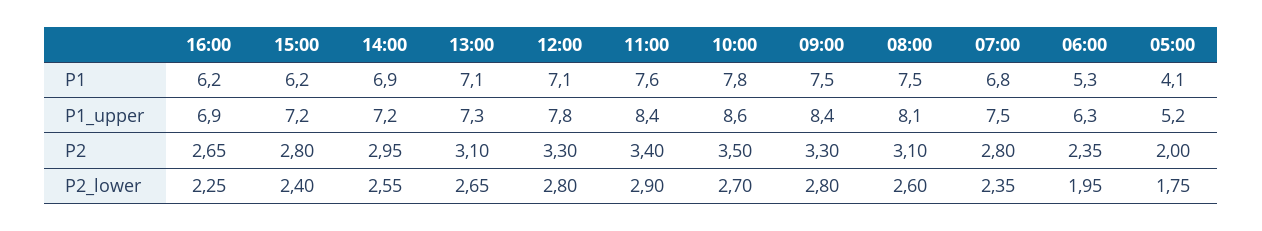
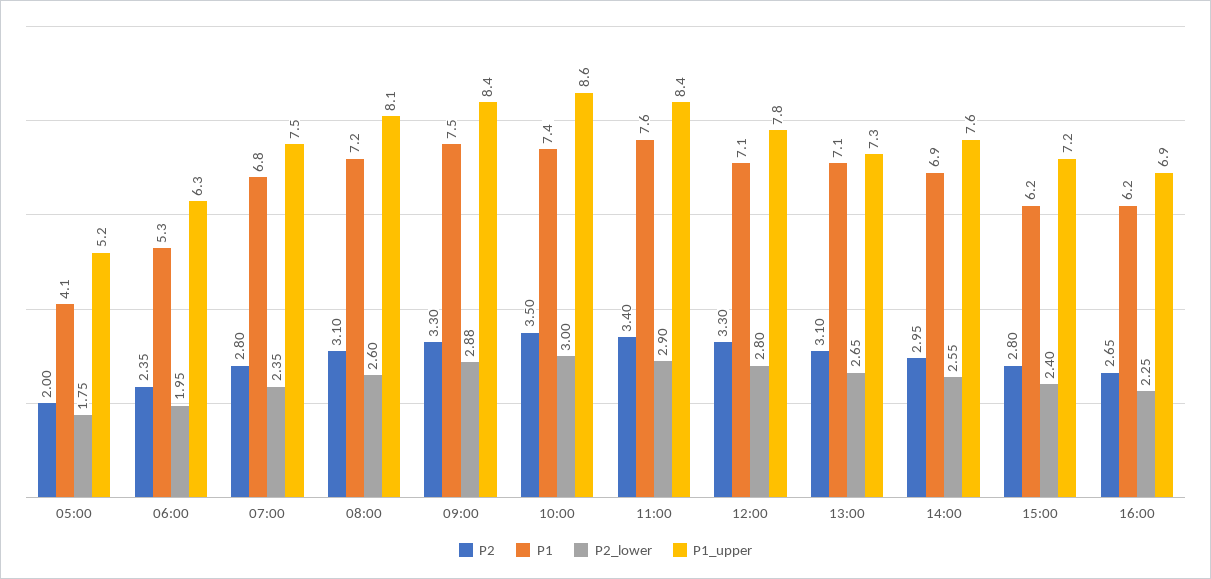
  {
    "P1": {
      "16:00": 6.2,
      "15:00": 6.2,
      "14:00": 6.9,
      "13:00": 7.1,
      "12:00": 7.1,
      "11:00": 7.6,
-     "10:00": 7.8,
+     "10:00": 7.4,
      "09:00": 7.5,
-     "08:00": 7.5,
+     "08:00": 7.2,
      "07:00": 6.8,
      "06:00": 5.3,
      "05:00": 4.1
    },
    "P1_upper": {
      "16:00": 6.9,
      "15:00": 7.2,
-     "14:00": 7.2,
+     "14:00": 7.6,
      "13:00": 7.3,
      "12:00": 7.8,
      "11:00": 8.4,
      "10:00": 8.6,
      "09:00": 8.4,
      "08:00": 8.1,
      "07:00": 7.5,
      "06:00": 6.3,
      "05:00": 5.2
    },
    "P2": {
      "16:00": 2.65,
      "15:00": 2.8,
      "14:00": 2.95,
      "13:00": 3.1,
      "12:00": 3.3,
      "11:00": 3.4,
      "10:00": 3.5,
      "09:00": 3.3,
      "08:00": 3.1,
      "07:00": 2.8,
      "06:00": 2.35,
      "05:00": 2
    },
    "P2_lower": {
      "16:00": 2.25,
      "15:00": 2.4,
      "14:00": 2.55,
      "13:00": 2.65,
      "12:00": 2.8,
      "11:00": 2.9,
-     "10:00": 2.7,
+     "10:00": 3,
-     "09:00": 2.8,
+     "09:00": 2.88,
      "08:00": 2.6,
      "07:00": 2.35,
      "06:00": 1.95,
      "05:00": 1.75
    }
  }

